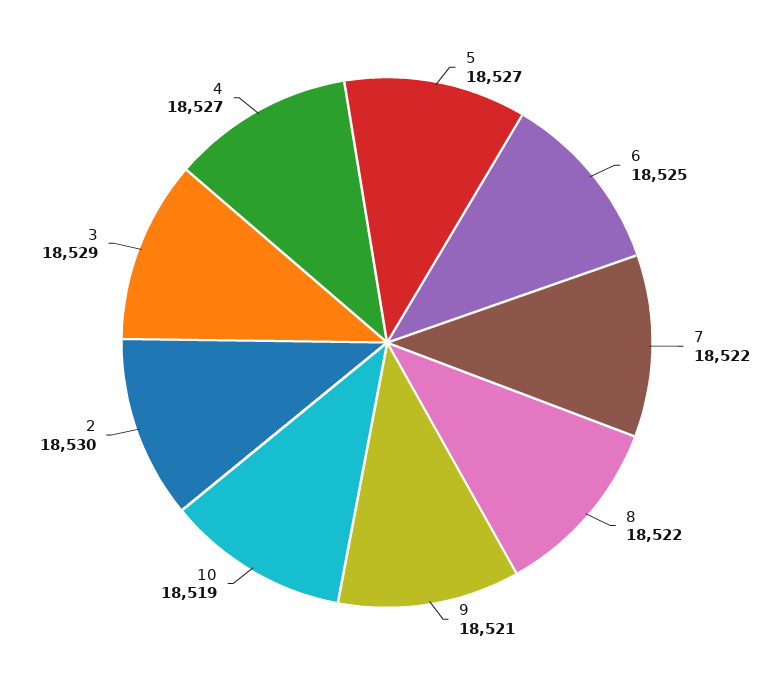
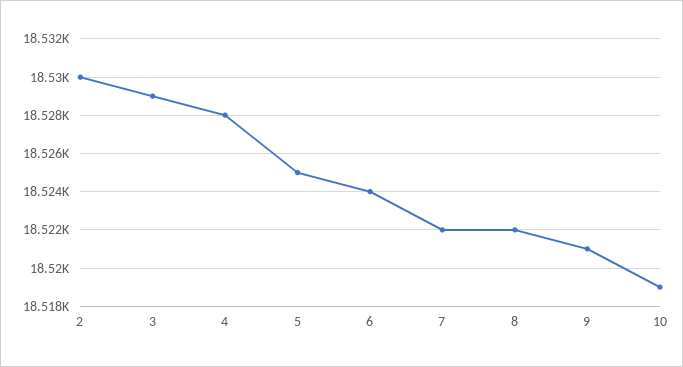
  {
-   "5": 18527,
+   "5": 18525,
-   "6": 18525,
+   "6": 18524,
    "7": 18522,
    "8": 18522,
    "9": 18521,
    "10": 18519,
    "2": 18530,
    "3": 18529,
-   "4": 18527
+   "4": 18528
  }

